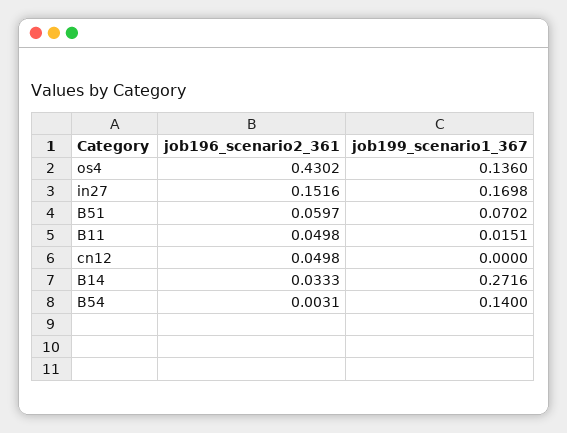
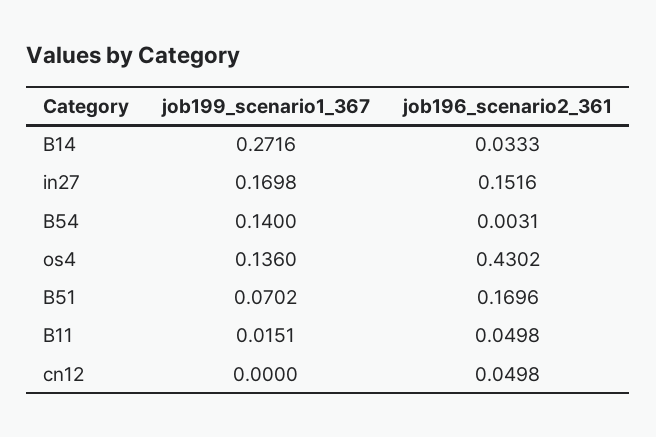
  {
    "job196_scenario2_361": {
      "os4": 0.4302,
      "in27": 0.1516,
-     "B51": 0.0597,
+     "B51": 0.1696,
      "B11": 0.0498,
      "cn12": 0.0498,
      "B14": 0.0333,
      "B54": 0.0031
    },
    "job199_scenario1_367": {
      "os4": 0.136,
      "in27": 0.1698,
      "B51": 0.0702,
      "B11": 0.0151,
      "cn12": 0,
      "B14": 0.2716,
      "B54": 0.14
    }
  }

